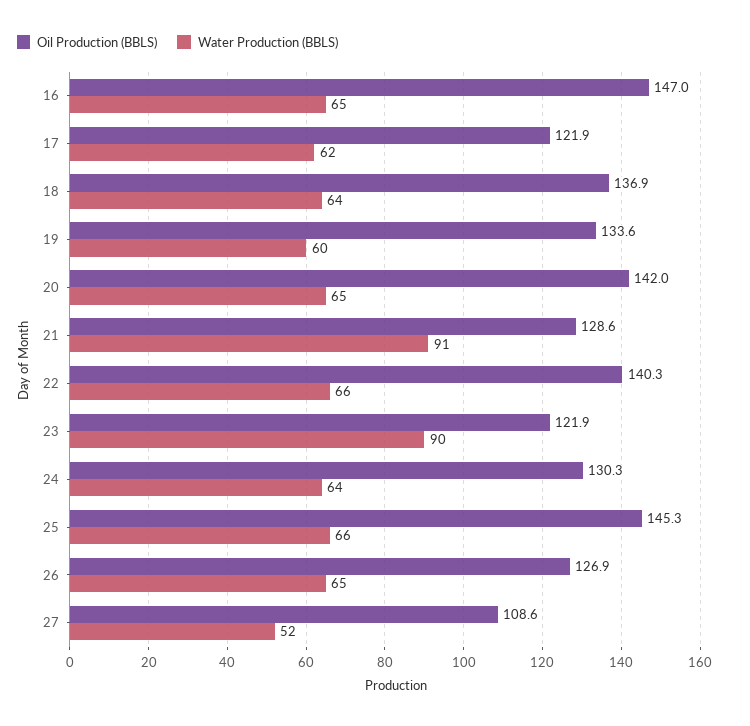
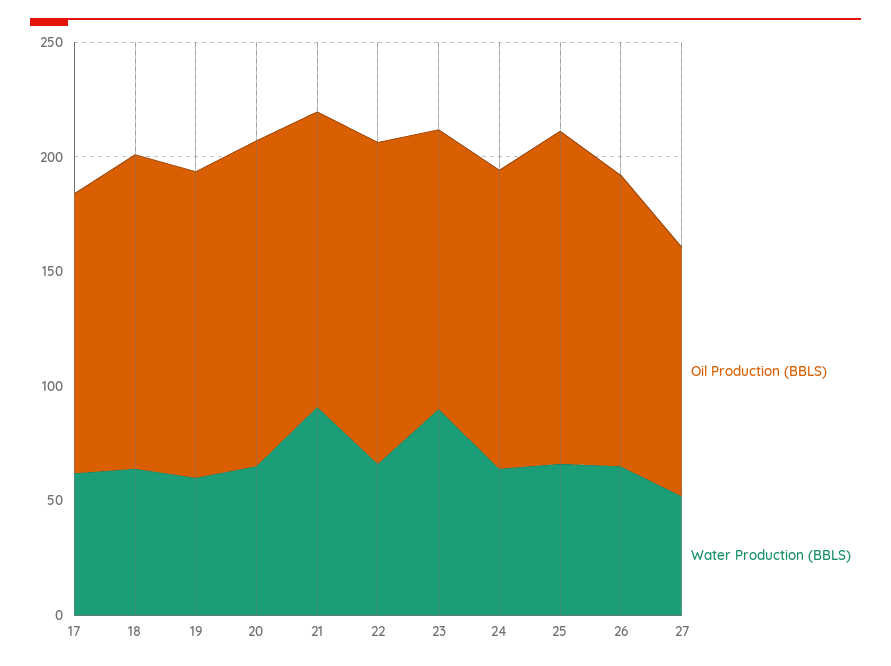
  {
    "Oil Production (BBLS)": {
-     "16": 147,
      "17": 121.9,
      "18": 136.9,
      "19": 133.6,
      "20": 142,
      "21": 128.6,
      "22": 140.3,
      "23": 121.9,
      "24": 130.3,
      "25": 145.3,
      "26": 126.9,
      "27": 108.6
    },
    "Water Production (BBLS)": {
-     "16": 65,
      "17": 62,
      "18": 64,
      "19": 60,
      "20": 65,
      "21": 91,
      "22": 66,
      "23": 90,
      "24": 64,
      "25": 66,
      "26": 65,
      "27": 52
    }
  }

